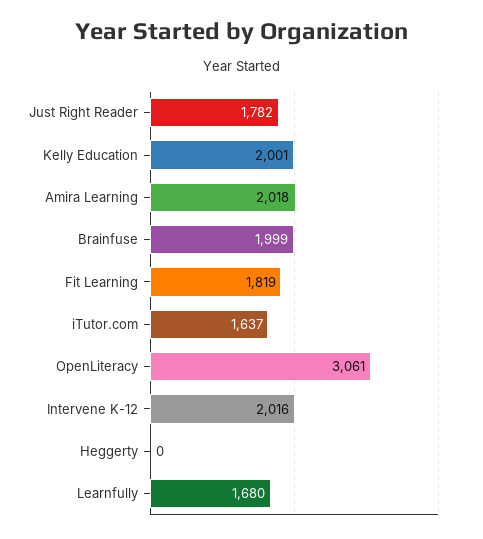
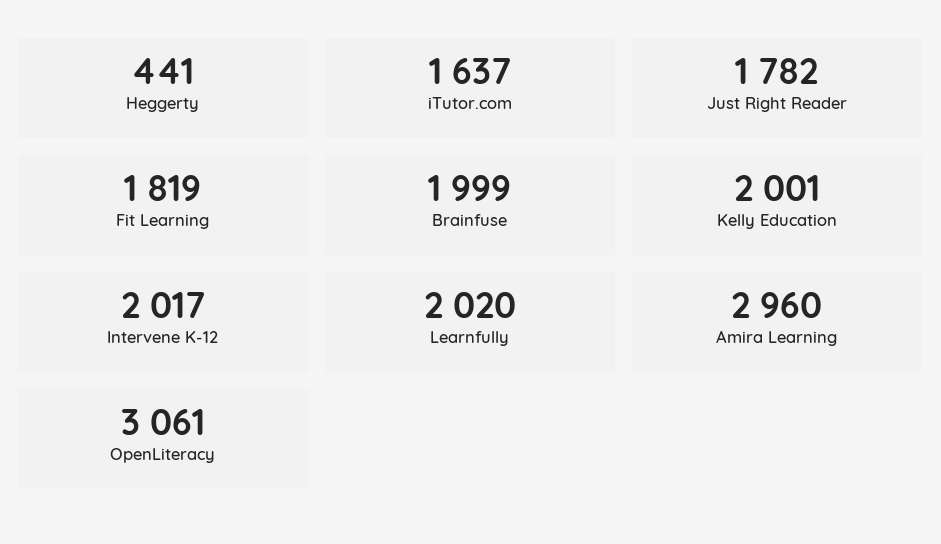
  {
    "Just Right Reader": 1782,
    "Kelly Education": 2001,
-   "Amira Learning": 2018,
+   "Amira Learning": 2960,
    "Brainfuse": 1999,
    "Fit Learning": 1819,
    "iTutor.com": 1637,
    "OpenLiteracy": 3061,
-   "Intervene K-12": 2016,
+   "Intervene K-12": 2017,
-   "Heggerty": 0,
+   "Heggerty": 441,
-   "Learnfully": 1680
+   "Learnfully": 2020
  }

